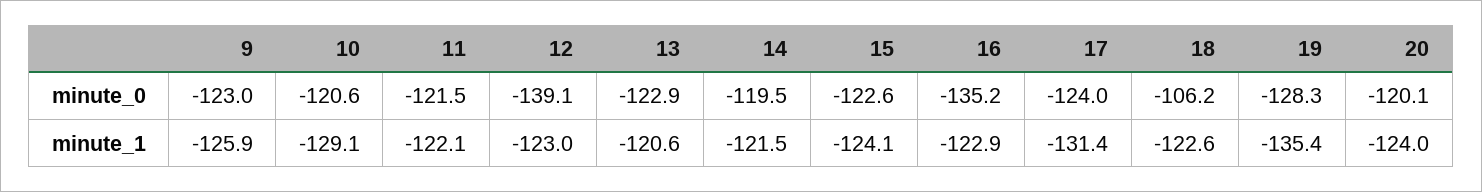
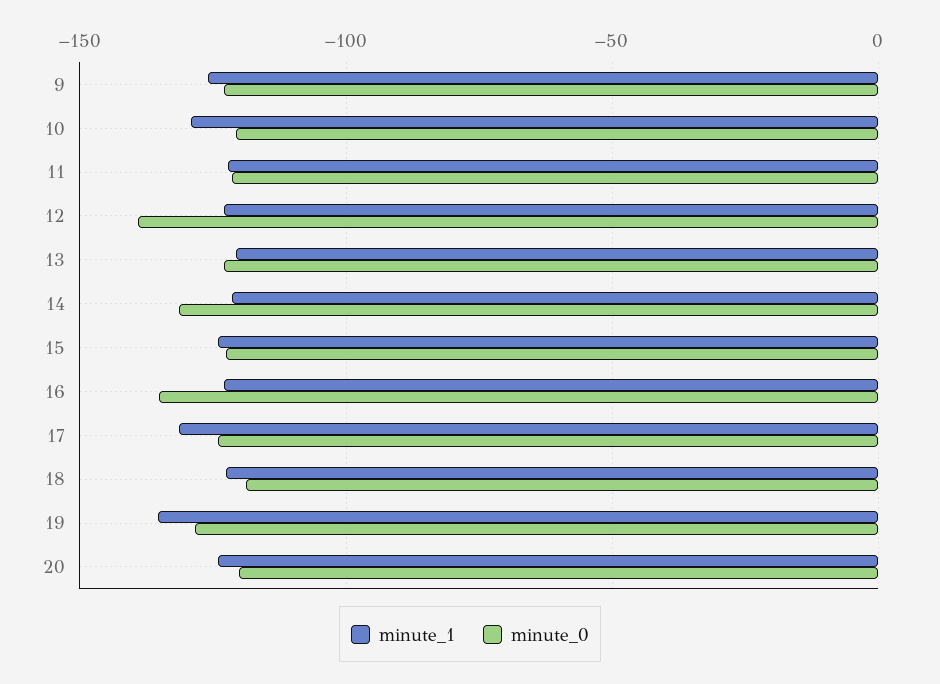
  {
    "minute_0": {
      "9": -123,
      "10": -120.6,
      "11": -121.5,
      "12": -139.1,
      "13": -122.9,
-     "14": -119.5,
+     "14": -130,
      "15": -122.6,
      "16": -135.2,
      "17": -124,
-     "18": -106.2,
+     "18": -120,
      "19": -128.3,
      "20": -120.1
    },
    "minute_1": {
      "9": -125.9,
      "10": -129.1,
      "11": -122.1,
      "12": -123,
      "13": -120.6,
      "14": -121.5,
      "15": -124.1,
      "16": -122.9,
      "17": -131.4,
      "18": -122.6,
      "19": -135.4,
      "20": -124
    }
  }

